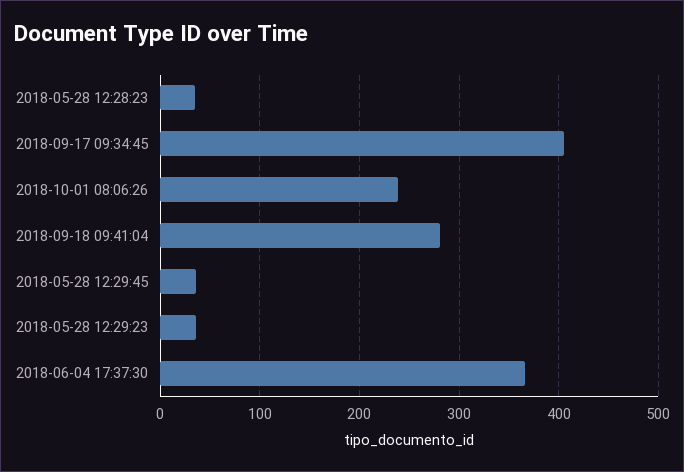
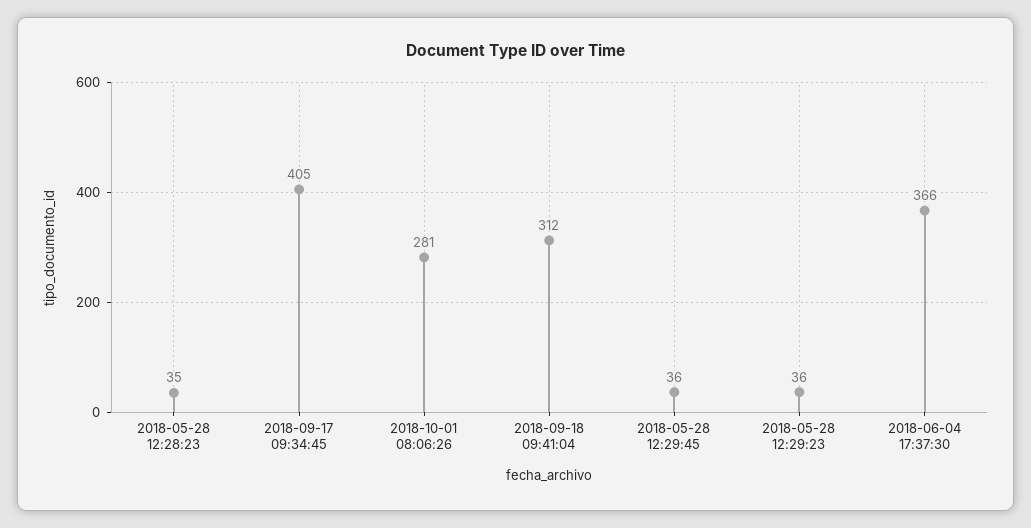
  {
    "2018-05-28 12:28:23": 35,
    "2018-09-17 09:34:45": 405,
-   "2018-10-01 08:06:26": 240,
+   "2018-10-01 08:06:26": 281,
-   "2018-09-18 09:41:04": 280,
+   "2018-09-18 09:41:04": 312,
    "2018-05-28 12:29:45": 36,
    "2018-05-28 12:29:23": 36,
    "2018-06-04 17:37:30": 366
  }

